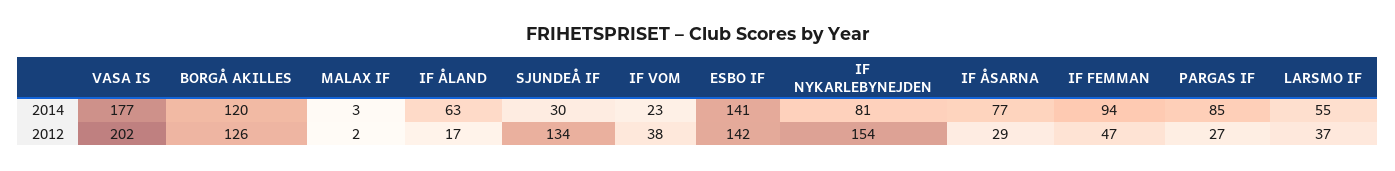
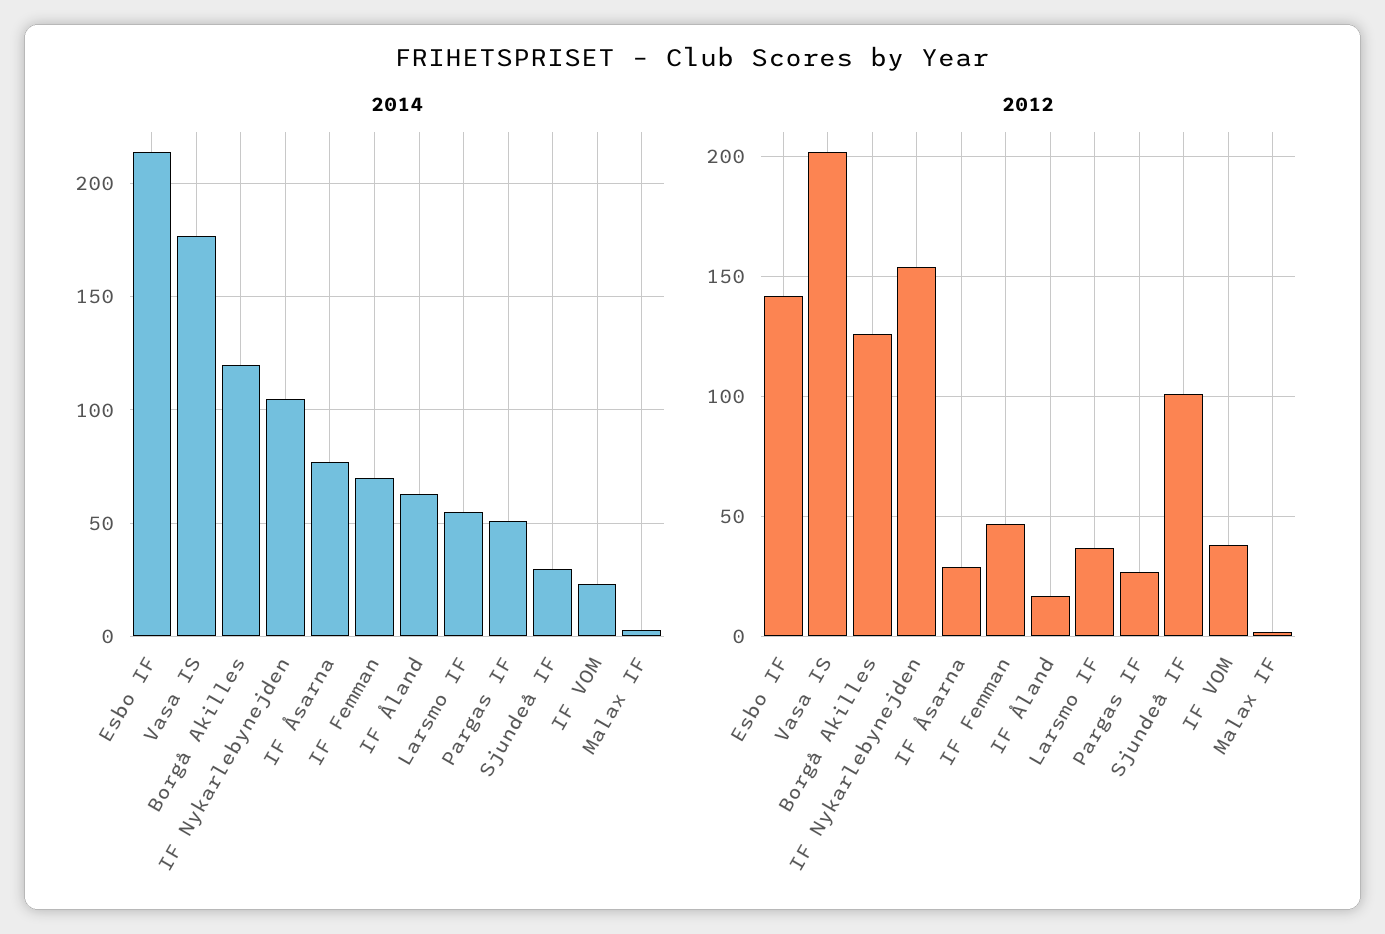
  {
    "2014": {
      "VASA IS": 177,
      "BORGÅ AKILLES": 120,
      "MALAX IF": 3,
      "IF ÅLAND": 63,
      "SJUNDEÅ IF": 30,
      "IF VOM": 23,
-     "ESBO IF": 141,
+     "ESBO IF": 215,
-     "IF NYKARLEBYNEJDEN": 81,
+     "IF NYKARLEBYNEJDEN": 105,
      "IF ÅSARNA": 77,
-     "IF FEMMAN": 94,
+     "IF FEMMAN": 70,
-     "PARGAS IF": 85,
+     "PARGAS IF": 50,
      "LARSMO IF": 55
    },
    "2012": {
      "VASA IS": 202,
      "BORGÅ AKILLES": 126,
      "MALAX IF": 2,
      "IF ÅLAND": 17,
-     "SJUNDEÅ IF": 134,
+     "SJUNDEÅ IF": 100,
      "IF VOM": 38,
      "ESBO IF": 142,
      "IF NYKARLEBYNEJDEN": 154,
      "IF ÅSARNA": 29,
      "IF FEMMAN": 47,
      "PARGAS IF": 27,
      "LARSMO IF": 37
    }
  }

